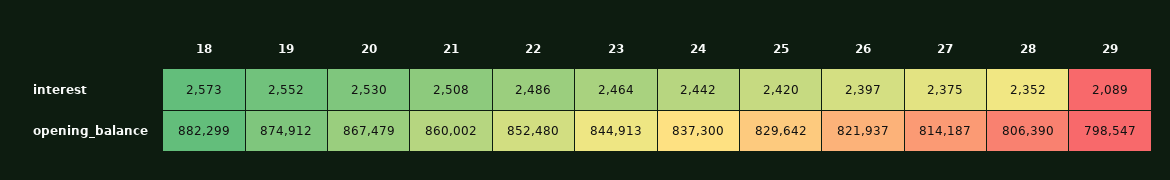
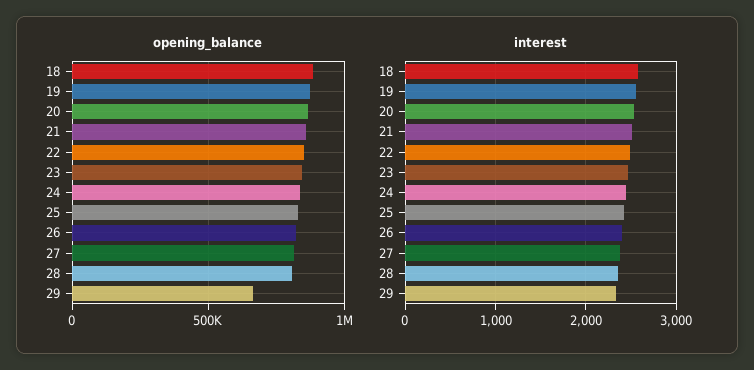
  {
    "interest": {
      "18": 2573,
      "19": 2552,
      "20": 2530,
      "21": 2508,
      "22": 2486,
      "23": 2464,
      "24": 2442,
      "25": 2420,
      "26": 2397,
      "27": 2375,
      "28": 2352,
-     "29": 2089
+     "29": 2300
    },
    "opening_balance": {
      "18": 882299,
      "19": 874912,
      "20": 867479,
      "21": 860002,
      "22": 852480,
      "23": 844913,
      "24": 837300,
      "25": 829642,
      "26": 821937,
      "27": 814187,
      "28": 806390,
-     "29": 798547
+     "29": 650000
    }
  }

